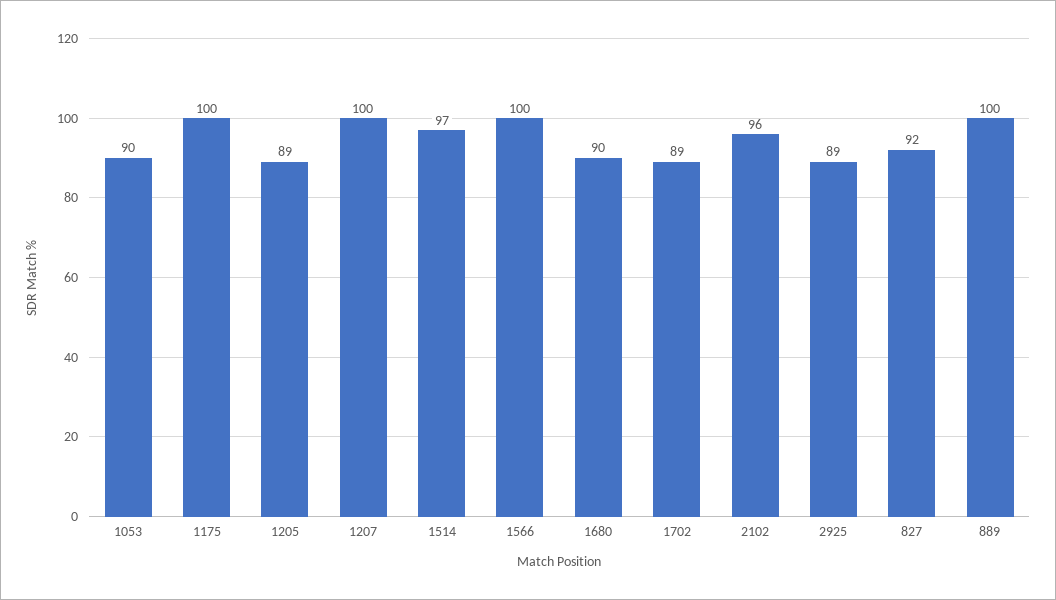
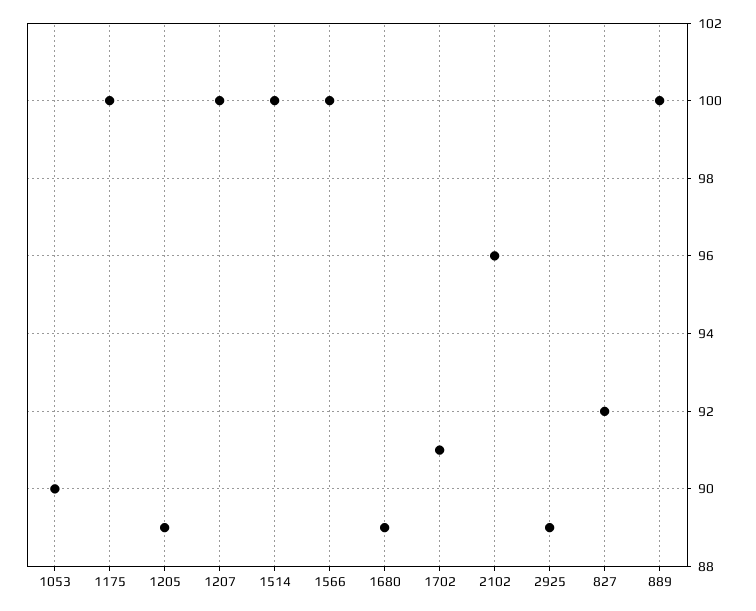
  {
    "1053": 90,
    "1175": 100,
    "1205": 89,
    "1207": 100,
-   "1514": 97,
+   "1514": 100,
    "1566": 100,
-   "1680": 90,
+   "1680": 89,
-   "1702": 89,
+   "1702": 91,
    "2102": 96,
    "2925": 89,
    "827": 92,
    "889": 100
  }

